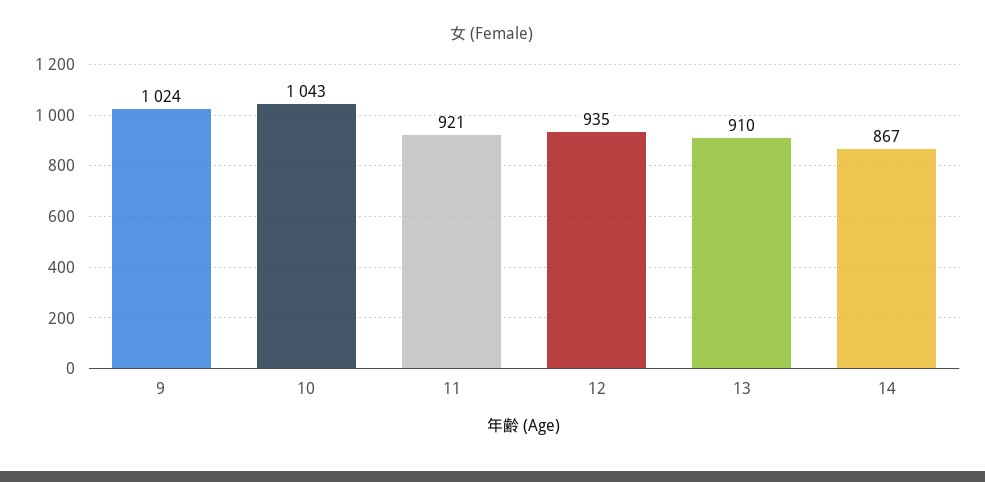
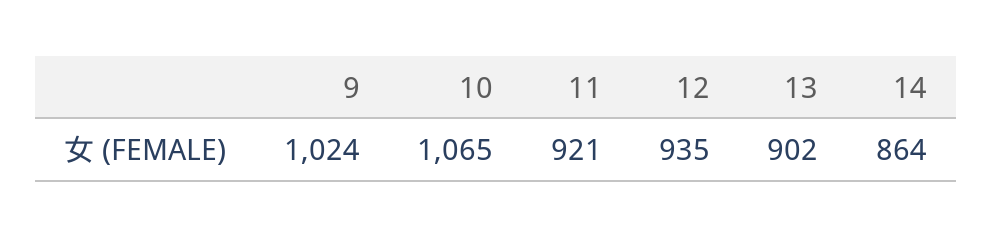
  {
    "9": 1024,
-   "10": 1043,
+   "10": 1065,
    "11": 921,
    "12": 935,
-   "13": 910,
+   "13": 902,
-   "14": 867
+   "14": 864
  }

